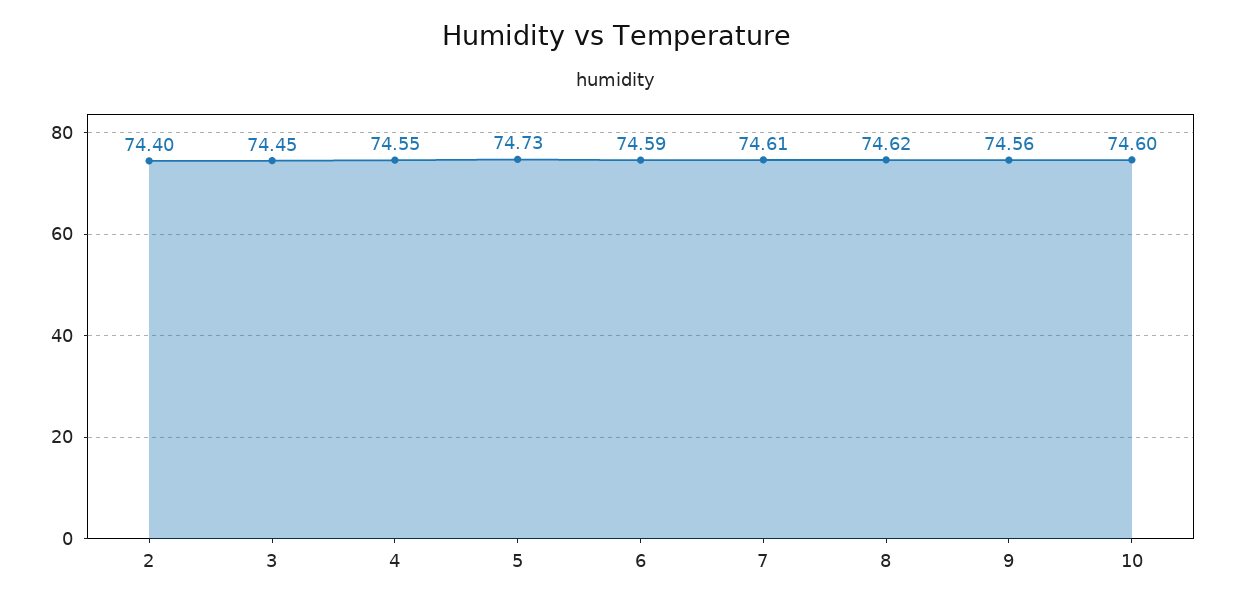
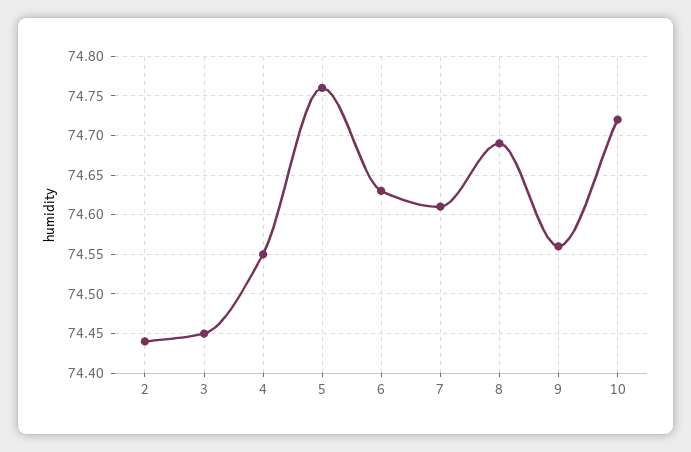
  {
-   "2": 74.4,
+   "2": 74.44,
    "3": 74.45,
    "4": 74.55,
-   "5": 74.73,
+   "5": 74.76,
-   "6": 74.59,
+   "6": 74.63,
    "7": 74.61,
-   "8": 74.62,
+   "8": 74.69,
    "9": 74.56,
-   "10": 74.6
+   "10": 74.72
  }

